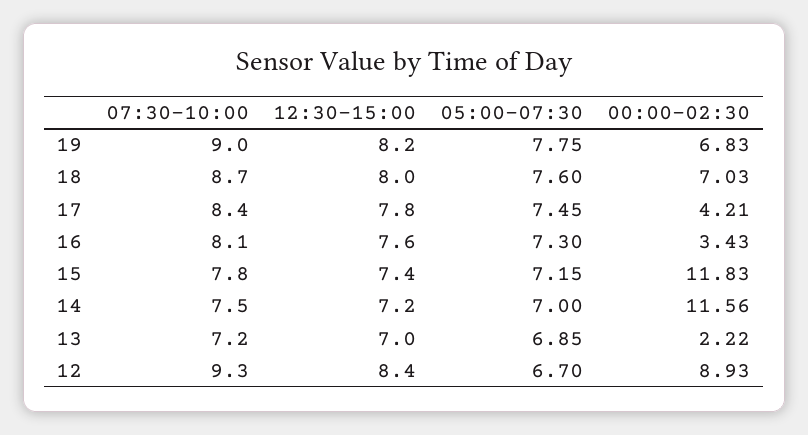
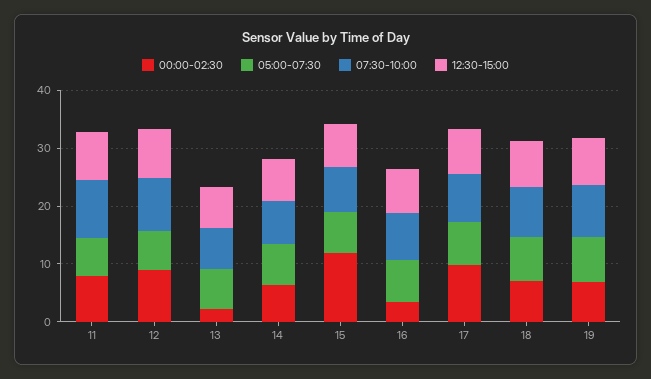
  {
    "07:30-10:00": {
      "19": 9,
      "18": 8.7,
      "17": 8.4,
      "16": 8.1,
      "15": 7.8,
      "14": 7.5,
      "13": 7.2,
-     "12": 9.3
+     "12": 9.3,
+     "11": 10
    },
    "12:30-15:00": {
      "19": 8.2,
      "18": 8,
      "17": 7.8,
      "16": 7.6,
      "15": 7.4,
      "14": 7.2,
      "13": 7,
-     "12": 8.4
+     "12": 8.4,
+     "11": 8
    },
    "05:00-07:30": {
      "19": 7.75,
      "18": 7.6,
      "17": 7.45,
      "16": 7.3,
      "15": 7.15,
      "14": 7,
      "13": 6.85,
-     "12": 6.7
+     "12": 6.7,
+     "11": 6
    },
    "00:00-02:30": {
      "19": 6.83,
      "18": 7.03,
-     "17": 4.21,
+     "17": 10,
      "16": 3.43,
      "15": 11.83,
-     "14": 11.56,
+     "14": 6,
      "13": 2.22,
-     "12": 8.93
+     "12": 8.93,
+     "11": 8
    }
  }

